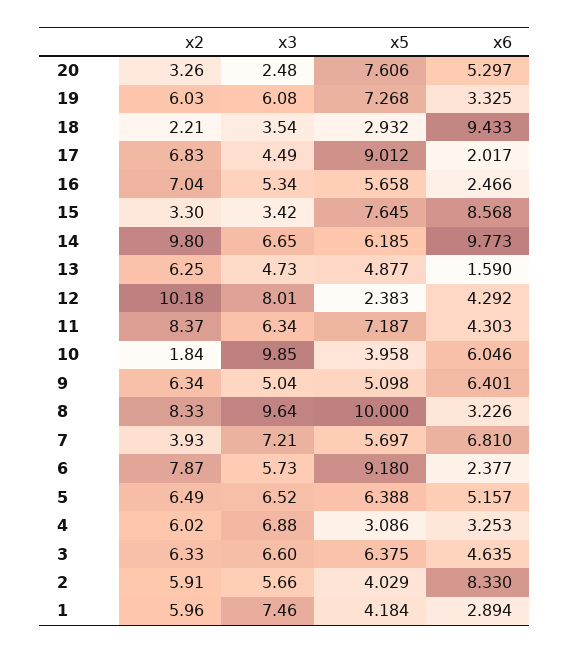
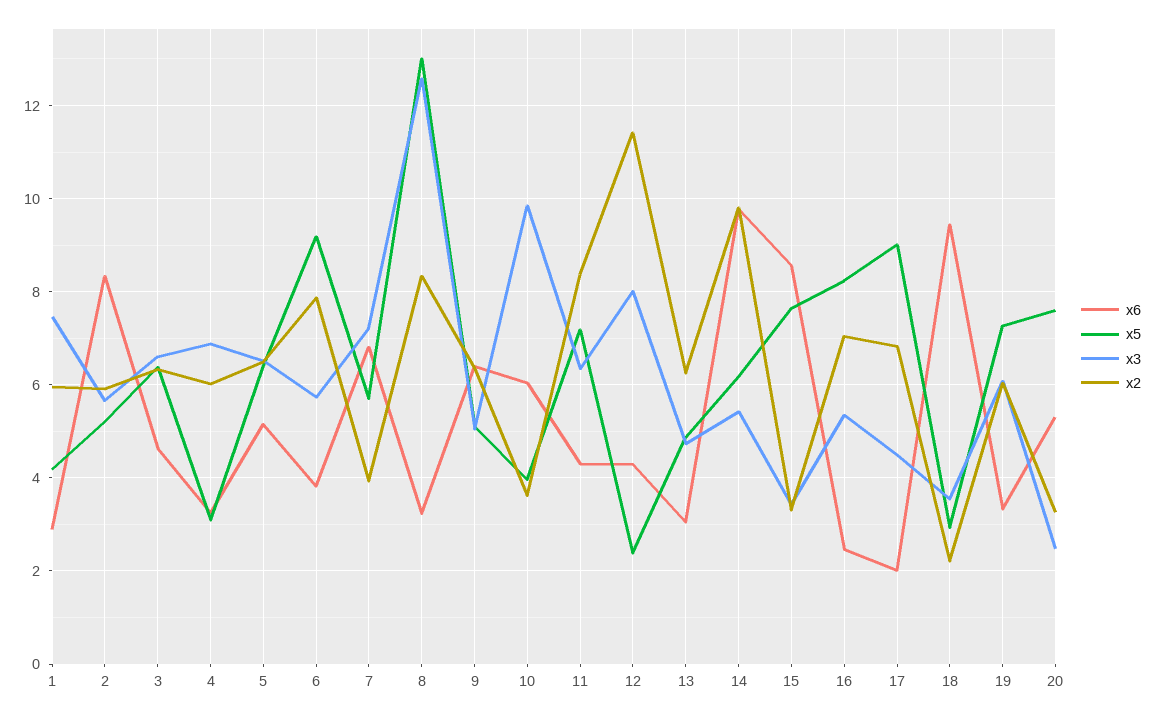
  {
    "x2": {
      "20": 3.26,
      "19": 6.03,
      "18": 2.21,
      "17": 6.83,
      "16": 7.04,
      "15": 3.3,
      "14": 9.8,
      "13": 6.25,
-     "12": 10.18,
+     "12": 11.4,
      "11": 8.37,
-     "10": 1.84,
+     "10": 3.6,
      "9": 6.34,
      "8": 8.33,
      "7": 3.93,
      "6": 7.87,
      "5": 6.49,
      "4": 6.02,
      "3": 6.33,
      "2": 5.91,
      "1": 5.96
    },
    "x3": {
      "20": 2.48,
      "19": 6.08,
      "18": 3.54,
      "17": 4.49,
      "16": 5.34,
      "15": 3.42,
-     "14": 6.65,
+     "14": 5.4,
      "13": 4.73,
      "12": 8.01,
      "11": 6.34,
      "10": 9.85,
      "9": 5.04,
-     "8": 9.64,
+     "8": 12.6,
      "7": 7.21,
      "6": 5.73,
      "5": 6.52,
      "4": 6.88,
      "3": 6.6,
      "2": 5.66,
      "1": 7.46
    },
    "x5": {
      "20": 7.606,
      "19": 7.268,
      "18": 2.932,
      "17": 9.012,
-     "16": 5.658,
+     "16": 8.2,
      "15": 7.645,
      "14": 6.185,
      "13": 4.877,
      "12": 2.383,
      "11": 7.187,
      "10": 3.958,
      "9": 5.098,
-     "8": 10,
+     "8": 13,
      "7": 5.697,
      "6": 9.18,
      "5": 6.388,
      "4": 3.086,
      "3": 6.375,
-     "2": 4.029,
+     "2": 5.2,
      "1": 4.184
    },
    "x6": {
      "20": 5.297,
      "19": 3.325,
      "18": 9.433,
      "17": 2.017,
      "16": 2.466,
      "15": 8.568,
      "14": 9.773,
-     "13": 1.59,
+     "13": 3,
      "12": 4.292,
      "11": 4.303,
      "10": 6.046,
      "9": 6.401,
      "8": 3.226,
      "7": 6.81,
-     "6": 2.377,
+     "6": 3.8,
      "5": 5.157,
      "4": 3.253,
      "3": 4.635,
      "2": 8.33,
      "1": 2.894
    }
  }

